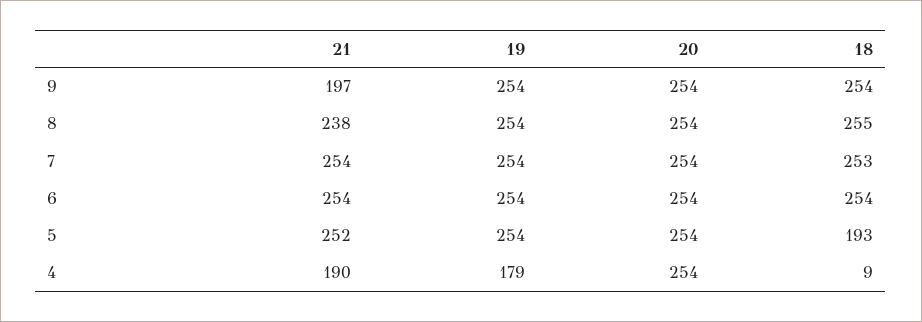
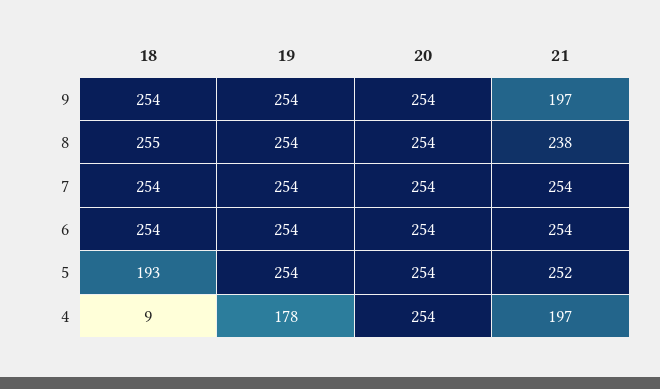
  {
    "21": {
      "9": 197,
      "8": 238,
      "7": 254,
      "6": 254,
      "5": 252,
-     "4": 190
+     "4": 197
    },
    "19": {
      "9": 254,
      "8": 254,
      "7": 254,
      "6": 254,
      "5": 254,
-     "4": 179
+     "4": 178
    },
    "20": {
      "9": 254,
      "8": 254,
      "7": 254,
      "6": 254,
      "5": 254,
      "4": 254
    },
    "18": {
      "9": 254,
      "8": 255,
-     "7": 253,
+     "7": 254,
      "6": 254,
      "5": 193,
      "4": 9
    }
  }

